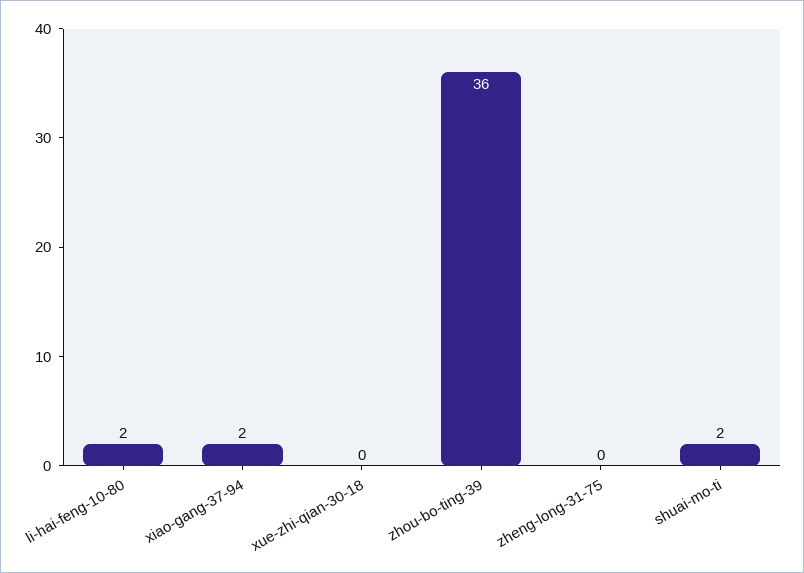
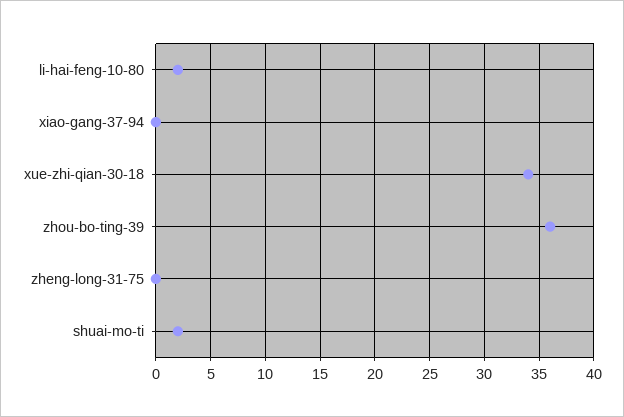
  {
    "li-hai-feng-10-80": 2,
-   "xiao-gang-37-94": 2,
+   "xiao-gang-37-94": 0,
-   "xue-zhi-qian-30-18": 0,
+   "xue-zhi-qian-30-18": 34,
    "zhou-bo-ting-39": 36,
    "zheng-long-31-75": 0,
    "shuai-mo-ti": 2
  }

